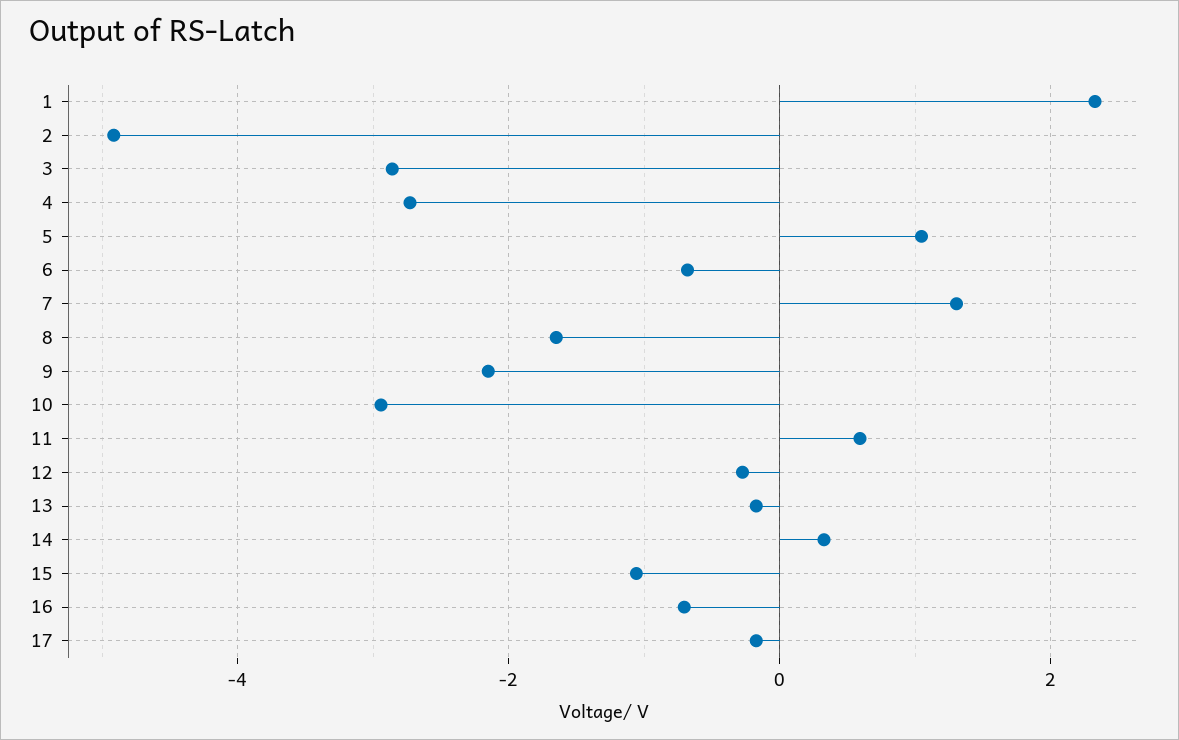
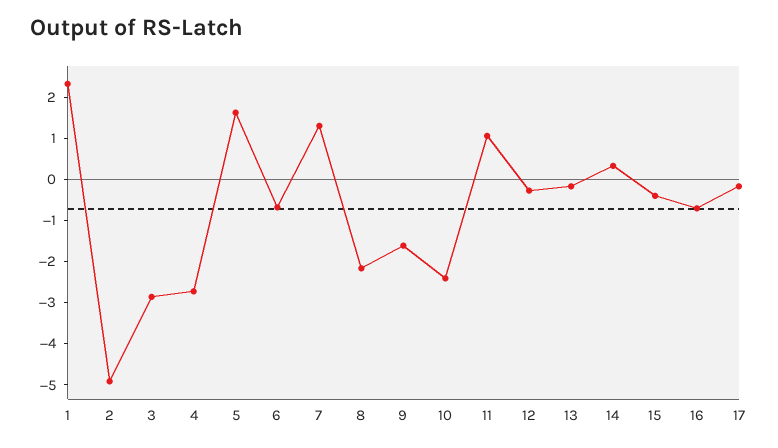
  {
    "1": 2.4,
    "2": -5,
    "3": -2.8,
    "4": -2.8,
-   "5": 1,
+   "5": 1.6,
    "6": -0.6,
    "7": 1.4,
-   "8": -1.6,
+   "8": -2.2,
-   "9": -2.2,
+   "9": -1.6,
-   "10": -3,
+   "10": -2.4,
-   "11": 0.6,
+   "11": 1,
    "12": -0.2,
    "13": -0.2,
    "14": 0.4,
-   "15": -1,
+   "15": -0.4,
    "16": -0.8,
    "17": -0.2
  }

